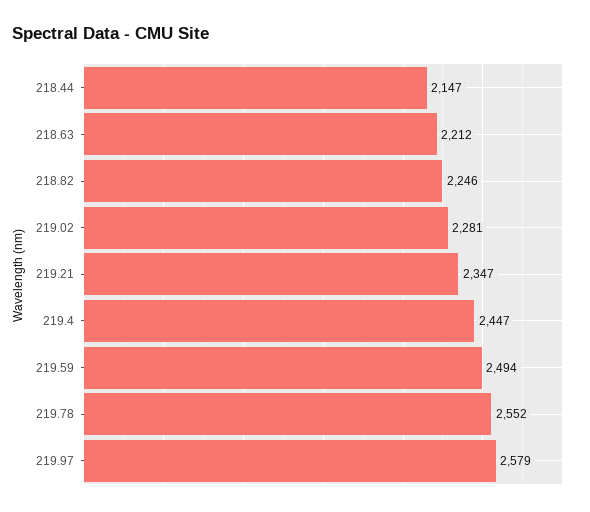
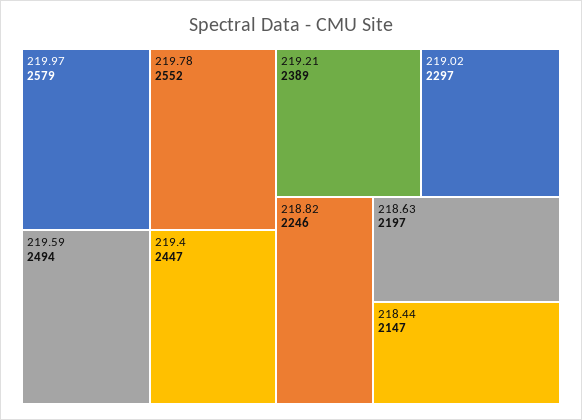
  {
    "218.44": 2147,
-   "218.63": 2212,
+   "218.63": 2197,
    "218.82": 2246,
-   "219.02": 2281,
+   "219.02": 2297,
-   "219.21": 2347,
+   "219.21": 2389,
    "219.4": 2447,
    "219.59": 2494,
    "219.78": 2552,
    "219.97": 2579
  }

